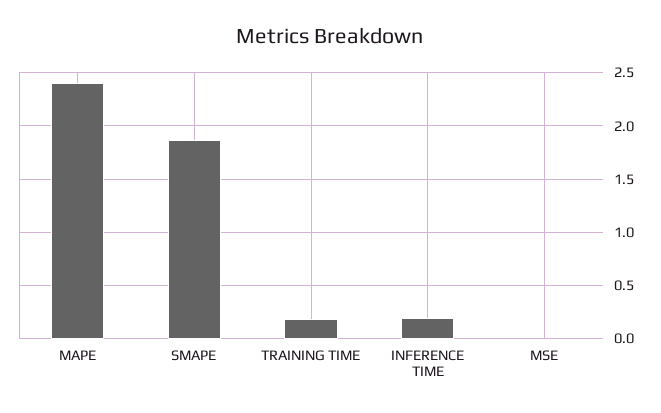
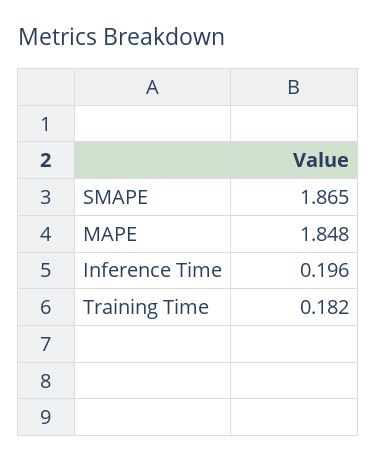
  {
-   "MAPE": 2.4,
+   "MAPE": 1.848,
    "SMAPE": 1.865,
    "TRAINING TIME": 0.182,
-   "INFERENCE TIME": 0.196,
+   "INFERENCE TIME": 0.196
-   "MSE": 0
  }

